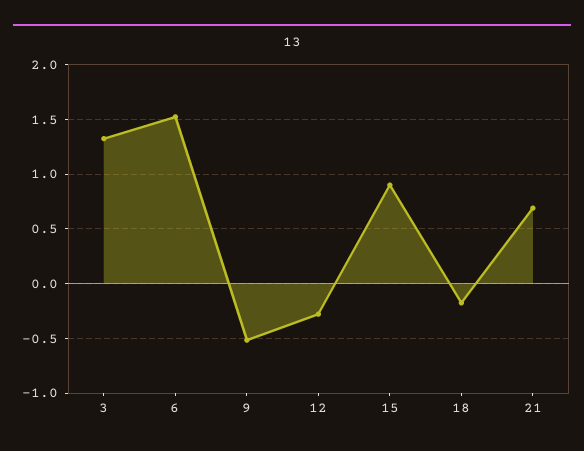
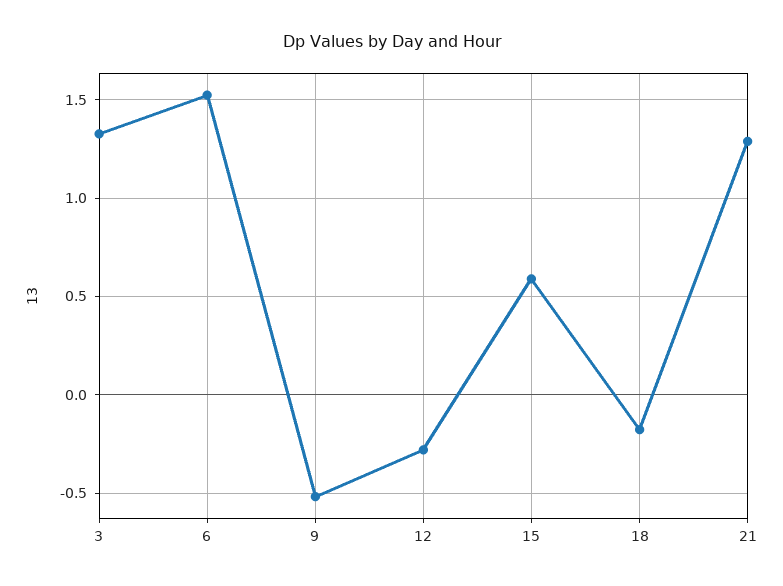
  {
    "3": 1.35,
    "6": 1.5,
    "9": -0.5,
    "12": -0.3,
-   "15": 0.9,
+   "15": 0.6,
    "18": -0.2,
-   "21": 0.7
+   "21": 1.3
  }

